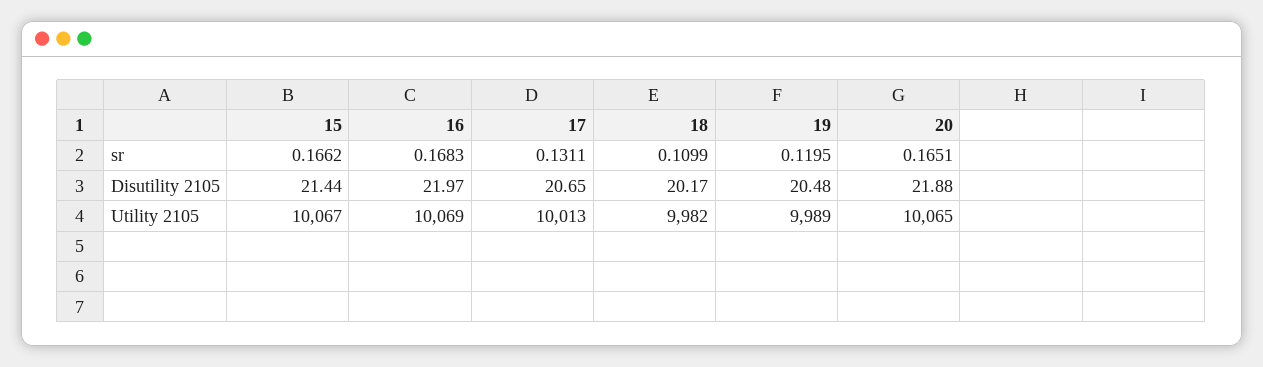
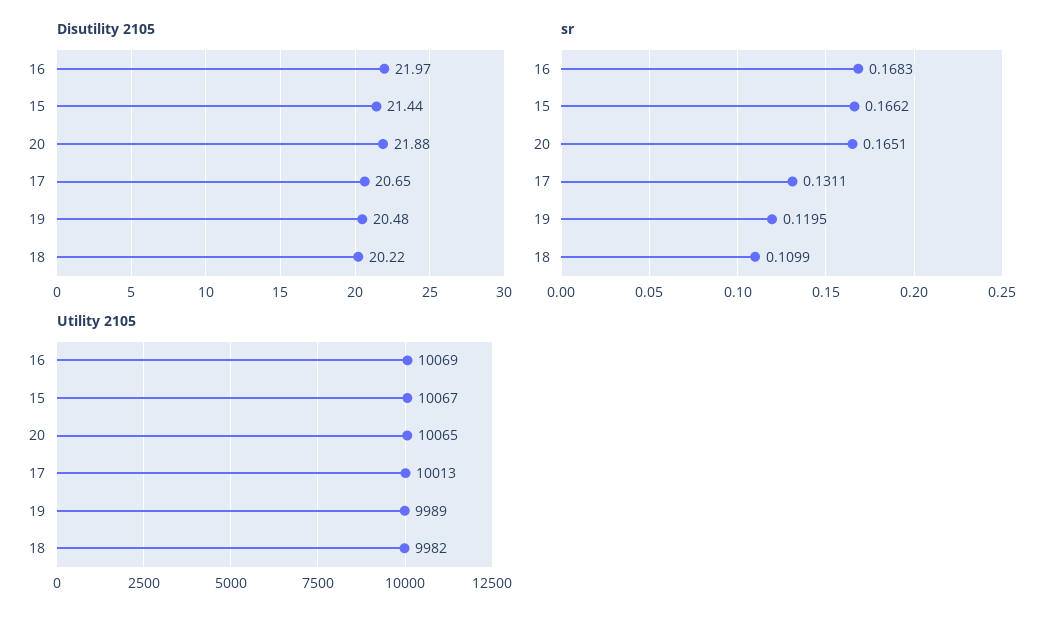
  {
    "sr": {
      "15": 0.1662,
      "16": 0.1683,
      "17": 0.1311,
      "18": 0.1099,
      "19": 0.1195,
      "20": 0.1651
    },
    "Disutility 2105": {
      "15": 21.44,
      "16": 21.97,
      "17": 20.65,
-     "18": 20.17,
+     "18": 20.22,
      "19": 20.48,
      "20": 21.88
    },
    "Utility 2105": {
      "15": 10067,
      "16": 10069,
      "17": 10013,
      "18": 9982,
      "19": 9989,
      "20": 10065
    }
  }

